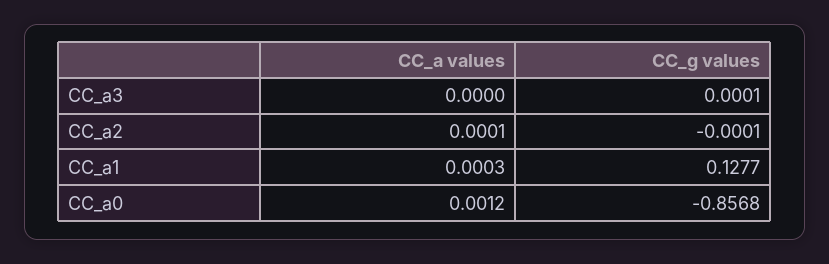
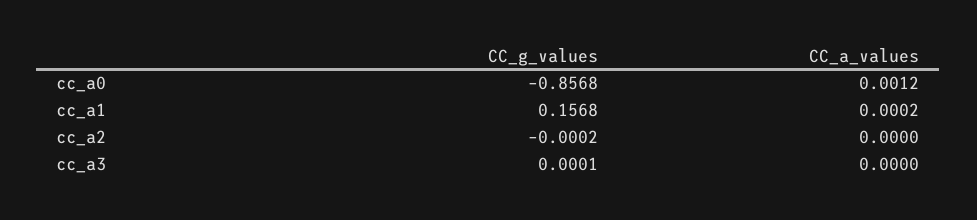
  {
    "CC_a values": {
      "CC_a3": 0,
-     "CC_a2": 0.0001,
+     "CC_a2": 0,
-     "CC_a1": 0.0003,
+     "CC_a1": 0.0002,
      "CC_a0": 0.0012
    },
    "CC_g values": {
      "CC_a3": 0.0001,
-     "CC_a2": -0.0001,
+     "CC_a2": -0.0002,
-     "CC_a1": 0.1277,
+     "CC_a1": 0.1568,
      "CC_a0": -0.8568
    }
  }

